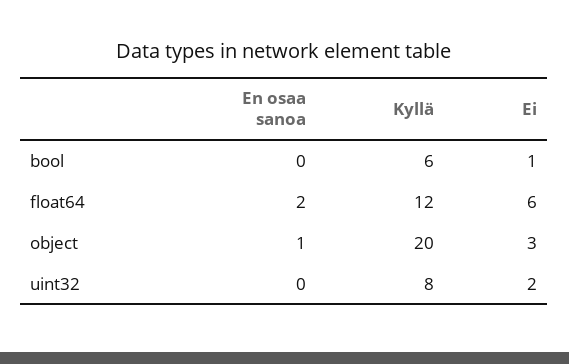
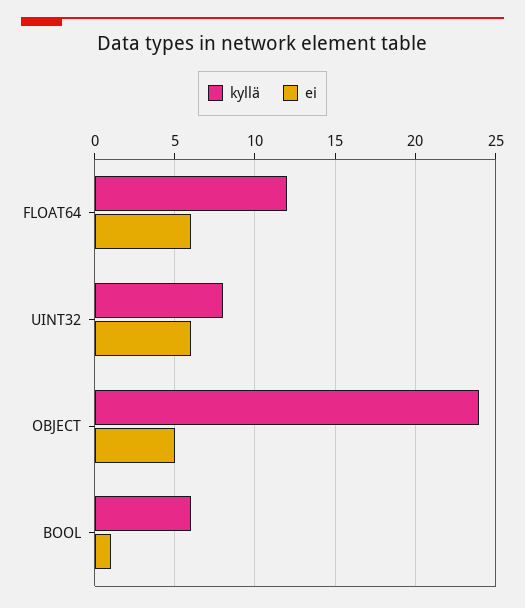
  {
-   "En osaa sanoa": {
-     "bool": 0,
-     "float64": 2,
-     "object": 1,
-     "uint32": 0
-   },
    "Kyllä": {
      "bool": 6,
      "float64": 12,
-     "object": 20,
+     "object": 24,
      "uint32": 8
    },
    "Ei": {
      "bool": 1,
      "float64": 6,
-     "object": 3,
+     "object": 5,
-     "uint32": 2
+     "uint32": 6
    }
  }

